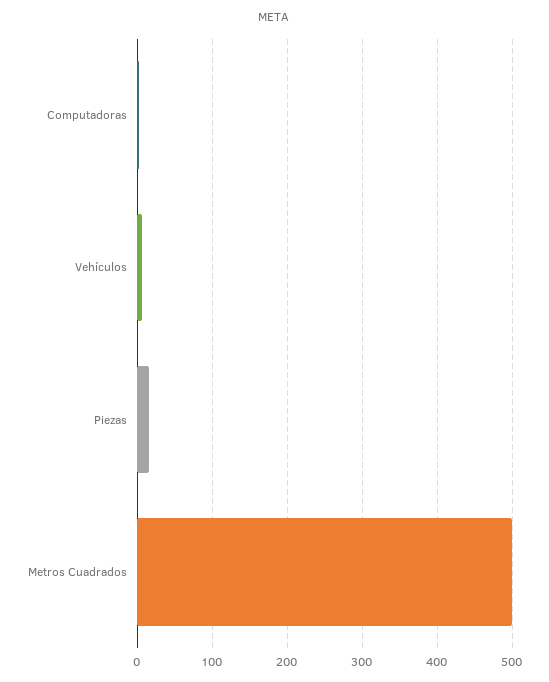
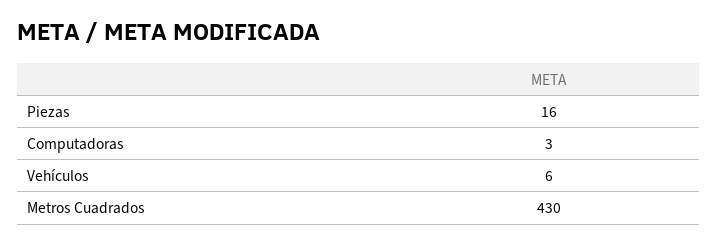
  {
    "Computadoras": 3,
    "Vehículos": 6,
    "Piezas": 16,
-   "Metros Cuadrados": 500
+   "Metros Cuadrados": 430
  }

